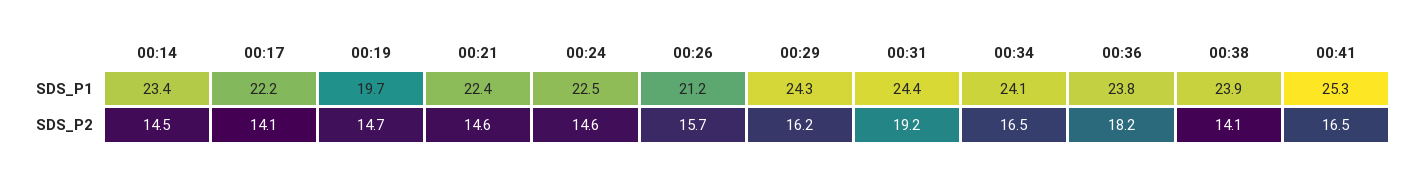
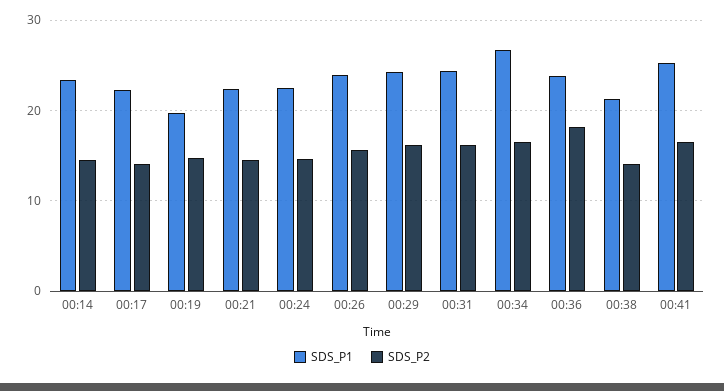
  {
    "SDS_P1": {
      "00:14": 23.4,
      "00:17": 22.2,
      "00:19": 19.7,
      "00:21": 22.4,
      "00:24": 22.5,
-     "00:26": 21.2,
+     "00:26": 24,
      "00:29": 24.3,
      "00:31": 24.4,
-     "00:34": 24.1,
+     "00:34": 27,
      "00:36": 23.8,
-     "00:38": 23.9,
+     "00:38": 21,
      "00:41": 25.3
    },
    "SDS_P2": {
      "00:14": 14.5,
      "00:17": 14.1,
      "00:19": 14.7,
      "00:21": 14.6,
      "00:24": 14.6,
      "00:26": 15.7,
      "00:29": 16.2,
-     "00:31": 19.2,
+     "00:31": 16,
      "00:34": 16.5,
      "00:36": 18.2,
      "00:38": 14.1,
      "00:41": 16.5
    }
  }

